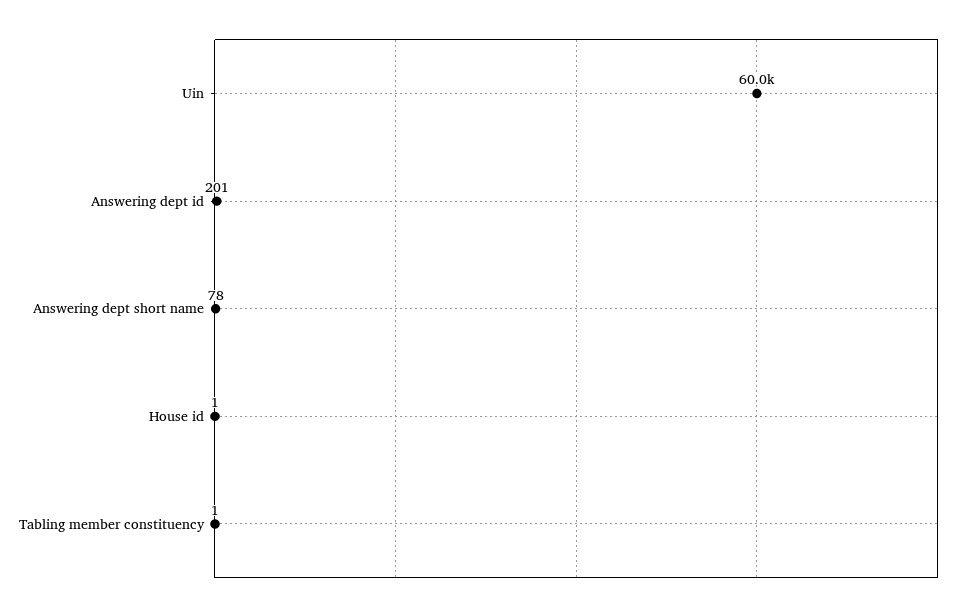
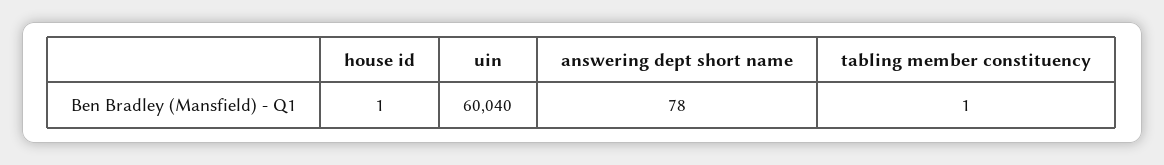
  {
    "Uin": 60040,
-   "Answering dept id": 201,
    "Answering dept short name": 78,
    "House id": 1,
    "Tabling member constituency": 1
  }

